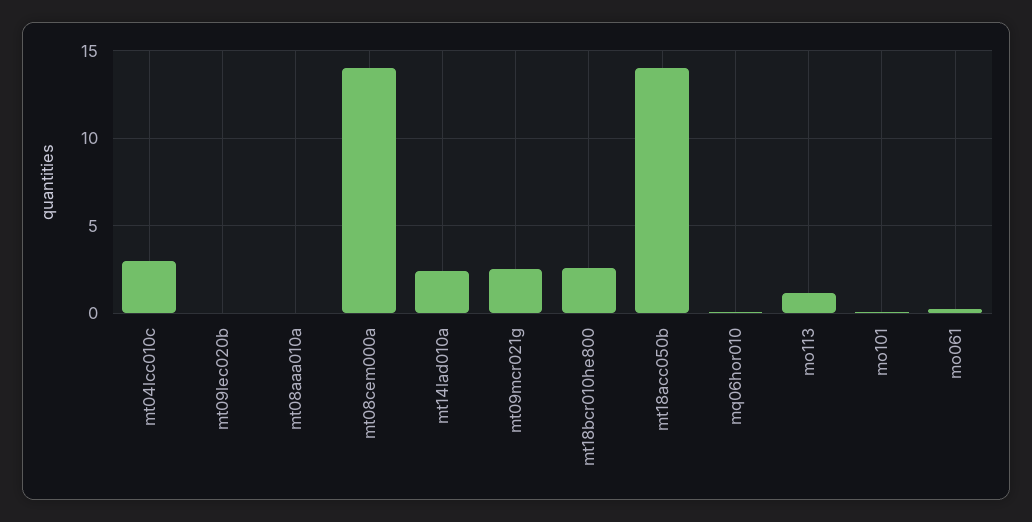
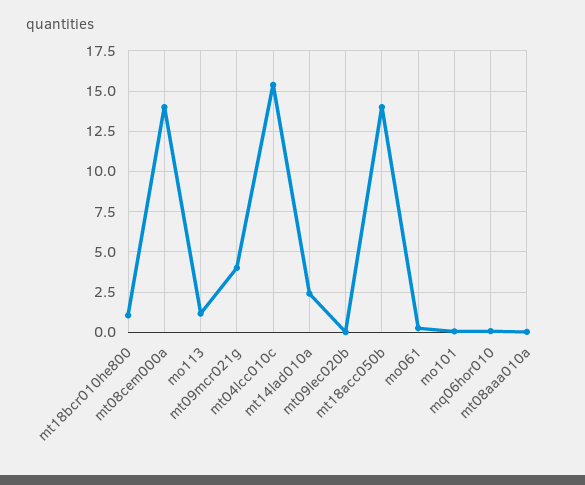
  {
-   "mt04lcc010c": 3,
+   "mt04lcc010c": 15.5,
    "mt09lec020b": 0,
    "mt08aaa010a": 0,
    "mt08cem000a": 14,
    "mt14lad010a": 2.5,
-   "mt09mcr021g": 2.5,
+   "mt09mcr021g": 4,
-   "mt18bcr010he800": 2.5,
+   "mt18bcr010he800": 1,
    "mt18acc050b": 14,
    "mq06hor010": 0,
    "mo113": 1,
    "mo101": 0,
    "mo061": 0.5
  }

